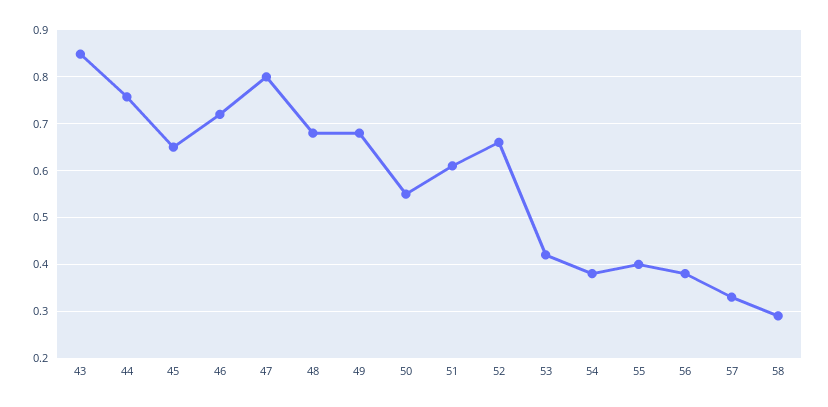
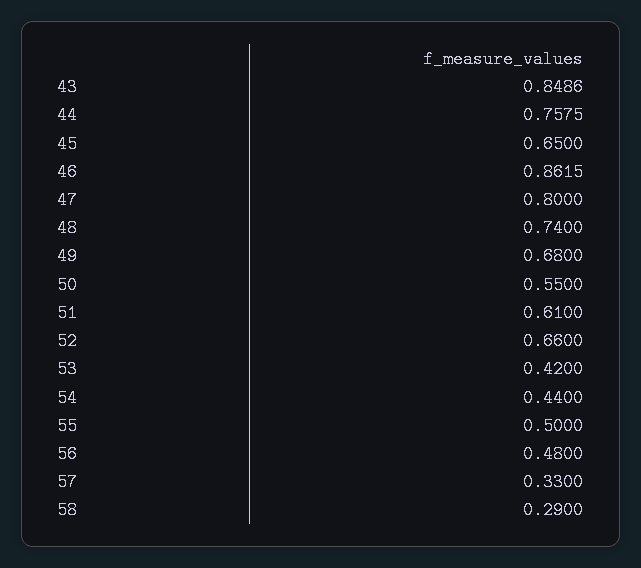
  {
    "43": 0.8486,
    "44": 0.7575,
    "45": 0.65,
-   "46": 0.72,
+   "46": 0.8615,
    "47": 0.8,
-   "48": 0.68,
+   "48": 0.74,
    "49": 0.68,
    "50": 0.55,
    "51": 0.61,
    "52": 0.66,
    "53": 0.42,
-   "54": 0.38,
+   "54": 0.44,
-   "55": 0.4,
+   "55": 0.5,
-   "56": 0.38,
+   "56": 0.48,
    "57": 0.33,
    "58": 0.29
  }

